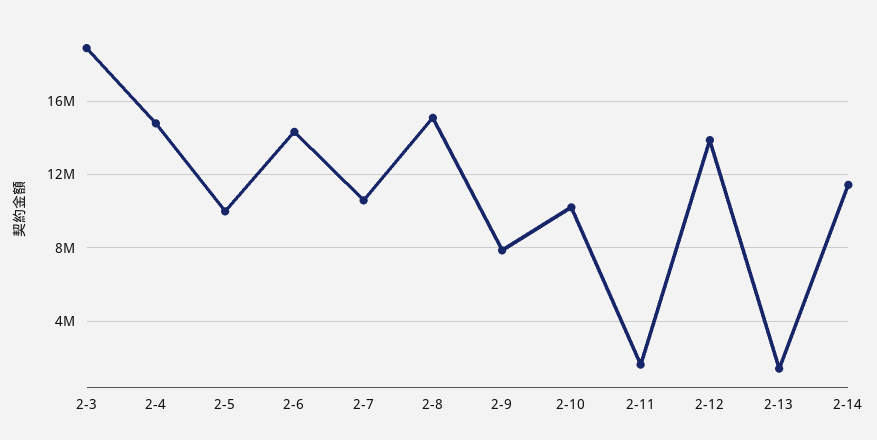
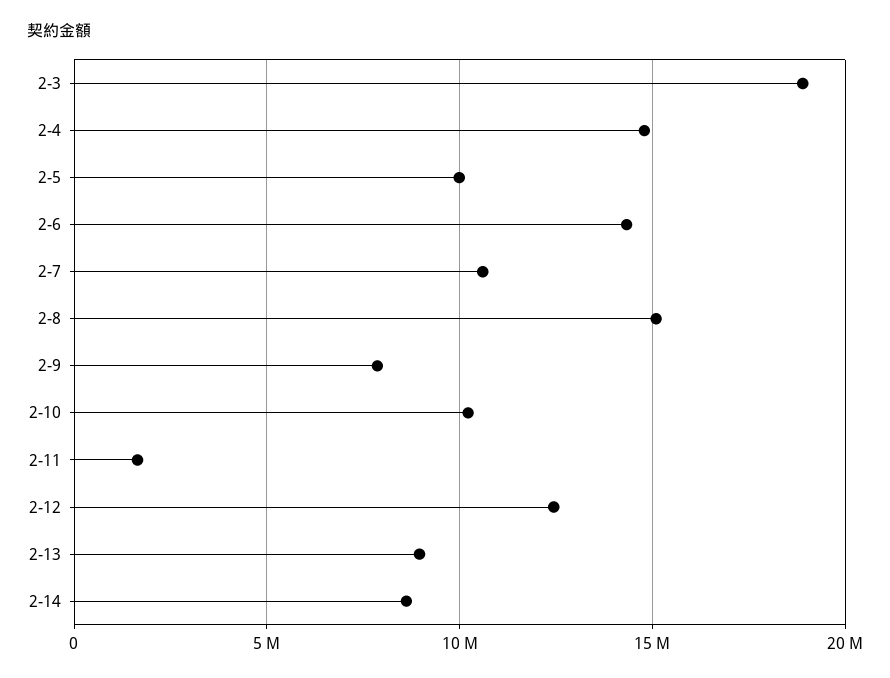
  {
    "2-3": 19000000,
    "2-4": 15000000,
    "2-5": 10000000,
    "2-6": 14500000,
    "2-7": 10500000,
    "2-8": 15000000,
    "2-9": 8000000,
    "2-10": 10000000,
    "2-11": 1500000,
-   "2-12": 14000000,
+   "2-12": 12500000,
-   "2-13": 1500000,
+   "2-13": 9000000,
-   "2-14": 11500000
+   "2-14": 8500000
  }

